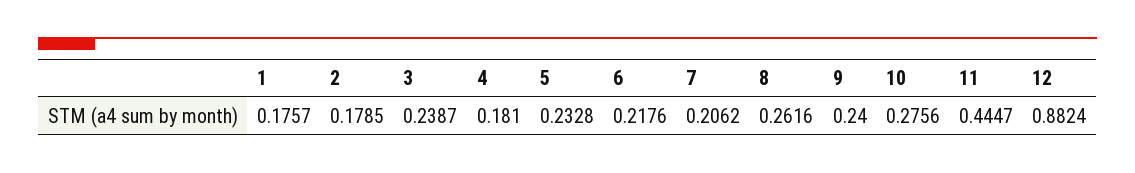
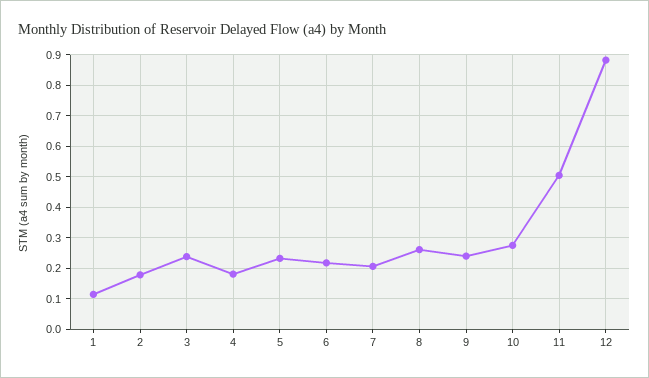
  {
-   "1": 0.1757,
+   "1": 0.12,
    "2": 0.1785,
    "3": 0.2387,
    "4": 0.181,
    "5": 0.2328,
    "6": 0.2176,
    "7": 0.2062,
    "8": 0.2616,
    "9": 0.24,
    "10": 0.2756,
-   "11": 0.4447,
+   "11": 0.5,
    "12": 0.8824
  }

